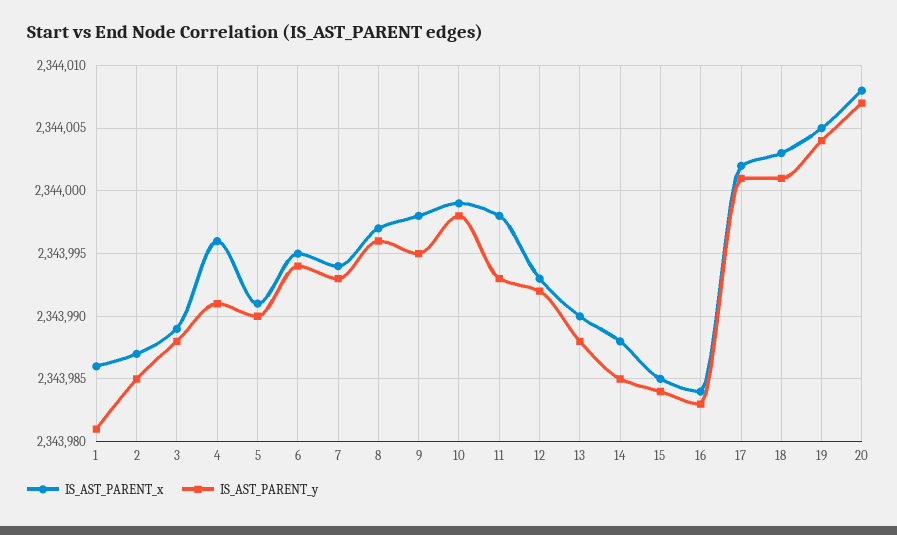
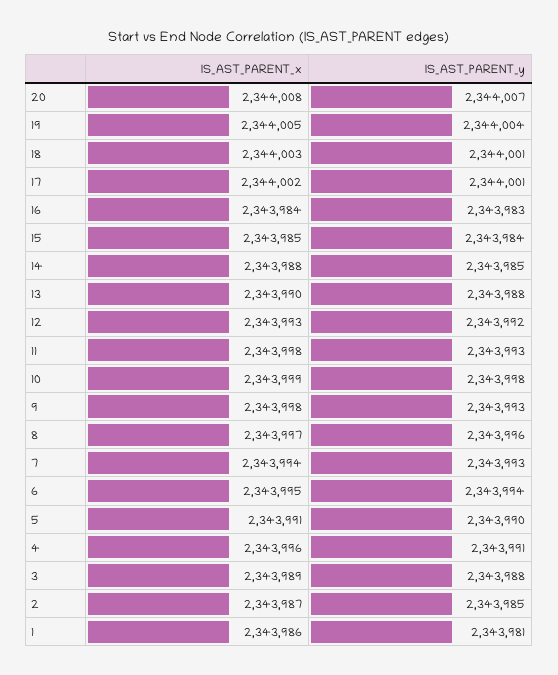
  {
    "IS_AST_PARENT_x": {
      "1": 2343986,
      "2": 2343987,
      "3": 2343989,
      "4": 2343996,
      "5": 2343991,
      "6": 2343995,
      "7": 2343994,
      "8": 2343997,
      "9": 2343998,
      "10": 2343999,
      "11": 2343998,
      "12": 2343993,
      "13": 2343990,
      "14": 2343988,
      "15": 2343985,
      "16": 2343984,
      "17": 2344002,
      "18": 2344003,
      "19": 2344005,
      "20": 2344008
    },
    "IS_AST_PARENT_y": {
      "1": 2343981,
      "2": 2343985,
      "3": 2343988,
      "4": 2343991,
      "5": 2343990,
      "6": 2343994,
      "7": 2343993,
      "8": 2343996,
-     "9": 2343995,
+     "9": 2343993,
      "10": 2343998,
      "11": 2343993,
      "12": 2343992,
      "13": 2343988,
      "14": 2343985,
      "15": 2343984,
      "16": 2343983,
      "17": 2344001,
      "18": 2344001,
      "19": 2344004,
      "20": 2344007
    }
  }

